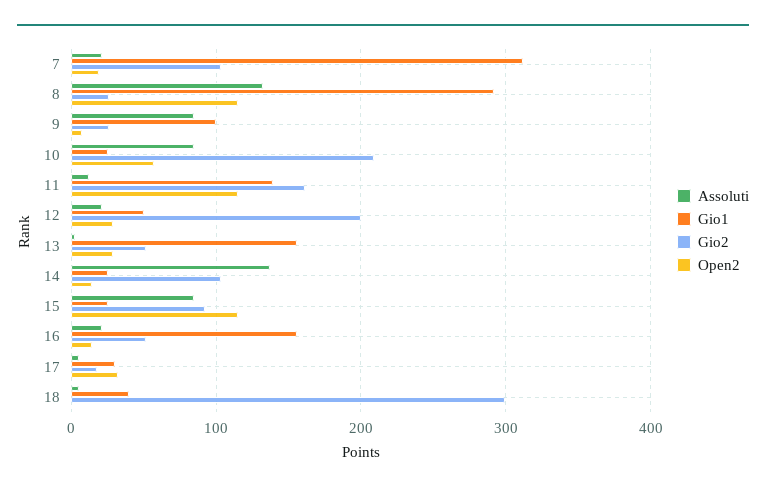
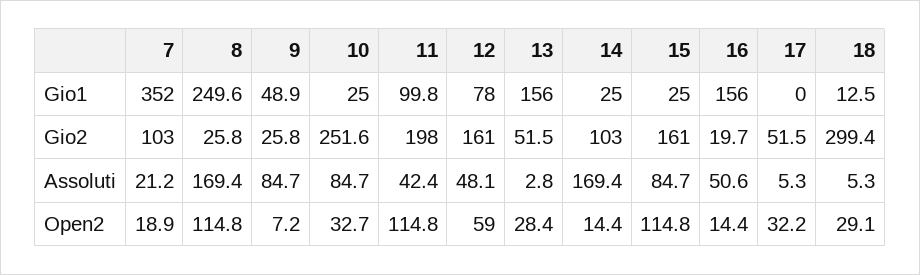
  {
    "Assoluti": {
      "7": 21.2,
-     "8": 130,
+     "8": 169.4,
      "9": 84.7,
      "10": 84.7,
-     "11": 10,
+     "11": 42.4,
-     "12": 20,
+     "12": 48.1,
      "13": 2.8,
-     "14": 140,
+     "14": 169.4,
      "15": 84.7,
-     "16": 20,
+     "16": 50.6,
      "17": 5.3,
      "18": 5.3
    },
    "Gio1": {
-     "7": 310,
+     "7": 352,
-     "8": 290,
+     "8": 249.6,
-     "9": 100,
+     "9": 48.9,
      "10": 25,
-     "11": 140,
+     "11": 99.8,
-     "12": 50,
+     "12": 78,
      "13": 156,
      "14": 25,
      "15": 25,
      "16": 156,
-     "17": 30,
+     "17": 0,
-     "18": 40
+     "18": 12.5
    },
    "Gio2": {
      "7": 103,
      "8": 25.8,
      "9": 25.8,
-     "10": 210,
+     "10": 251.6,
-     "11": 160,
+     "11": 198,
-     "12": 200,
+     "12": 161,
      "13": 51.5,
      "14": 103,
-     "15": 90,
+     "15": 161,
-     "16": 50,
+     "16": 19.7,
-     "17": 20,
+     "17": 51.5,
      "18": 299.4
    },
    "Open2": {
      "7": 18.9,
      "8": 114.8,
      "9": 7.2,
-     "10": 60,
+     "10": 32.7,
      "11": 114.8,
-     "12": 30,
+     "12": 59,
      "13": 28.4,
      "14": 14.4,
      "15": 114.8,
      "16": 14.4,
      "17": 32.2,
-     "18": 0
+     "18": 29.1
    }
  }

